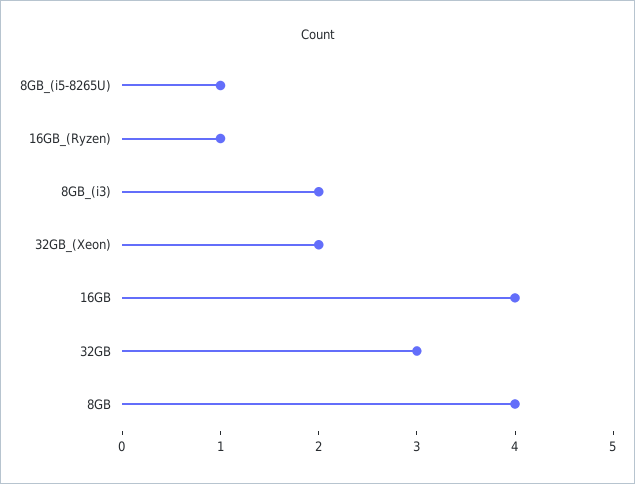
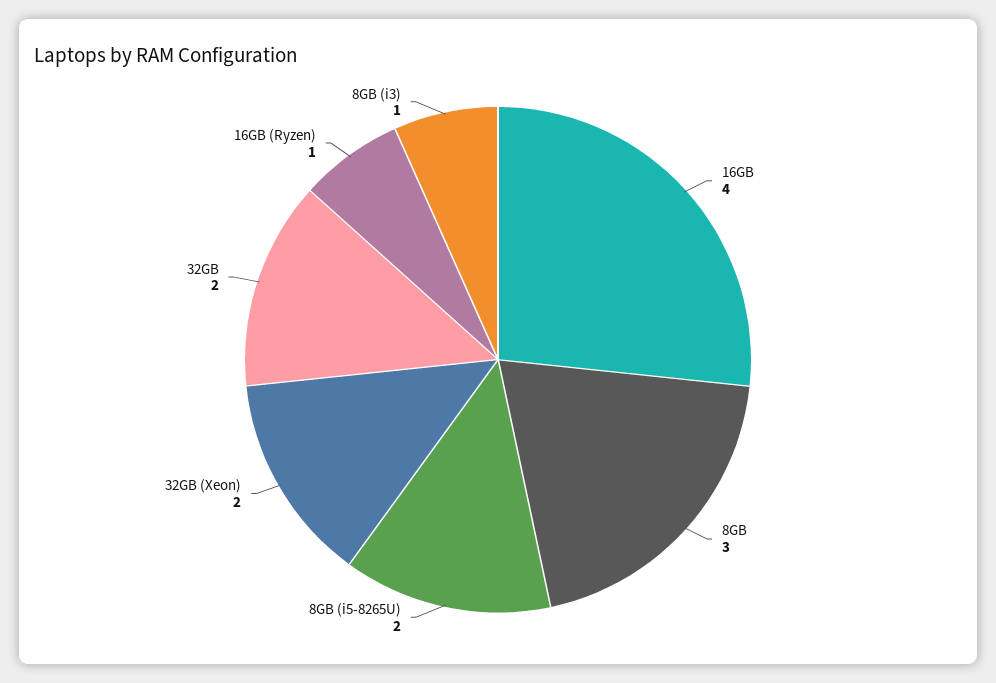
  {
-   "8GB_(i5-8265U)": 1,
+   "8GB_(i5-8265U)": 2,
    "16GB_(Ryzen)": 1,
-   "8GB_(i3)": 2,
+   "8GB_(i3)": 1,
    "32GB_(Xeon)": 2,
    "16GB": 4,
-   "32GB": 3,
+   "32GB": 2,
-   "8GB": 4
+   "8GB": 3
  }

